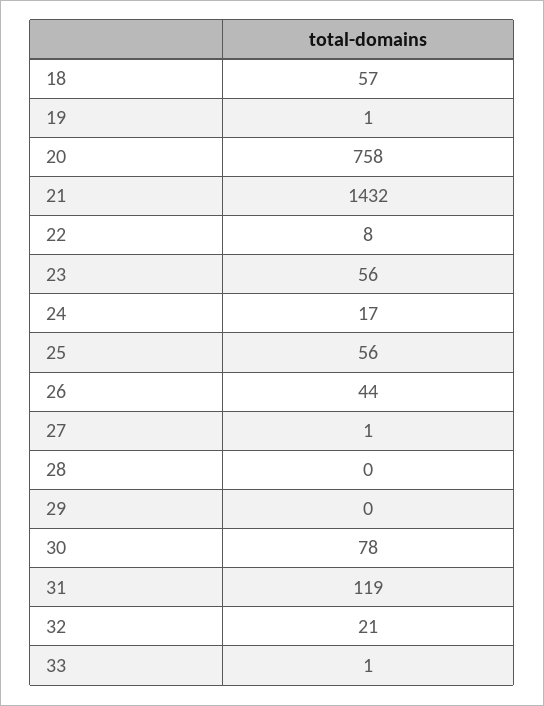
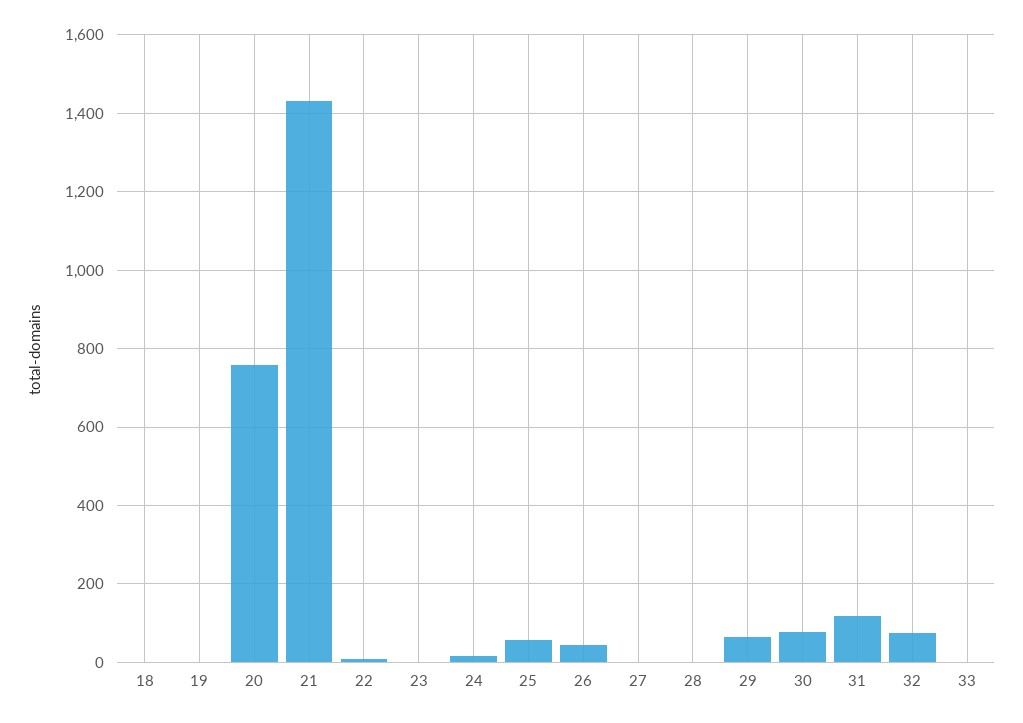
  {
-   "18": 57,
+   "18": 0,
    "19": 1,
    "20": 758,
    "21": 1432,
    "22": 8,
-   "23": 56,
+   "23": 0,
    "24": 17,
    "25": 56,
    "26": 44,
    "27": 1,
    "28": 0,
-   "29": 0,
+   "29": 60,
    "30": 78,
    "31": 119,
-   "32": 21,
+   "32": 80,
    "33": 1
  }

